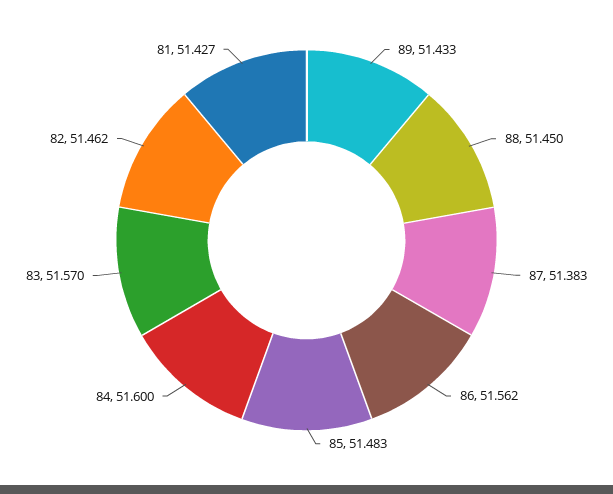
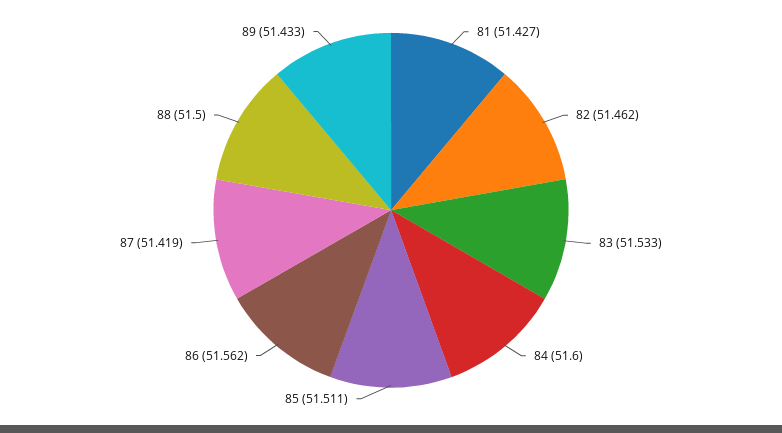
  {
    "89": 51.433,
-   "88": 51.45,
+   "88": 51.5,
-   "87": 51.383,
+   "87": 51.419,
    "86": 51.562,
-   "85": 51.483,
+   "85": 51.511,
    "84": 51.6,
-   "83": 51.57,
+   "83": 51.533,
    "82": 51.462,
    "81": 51.427
  }

